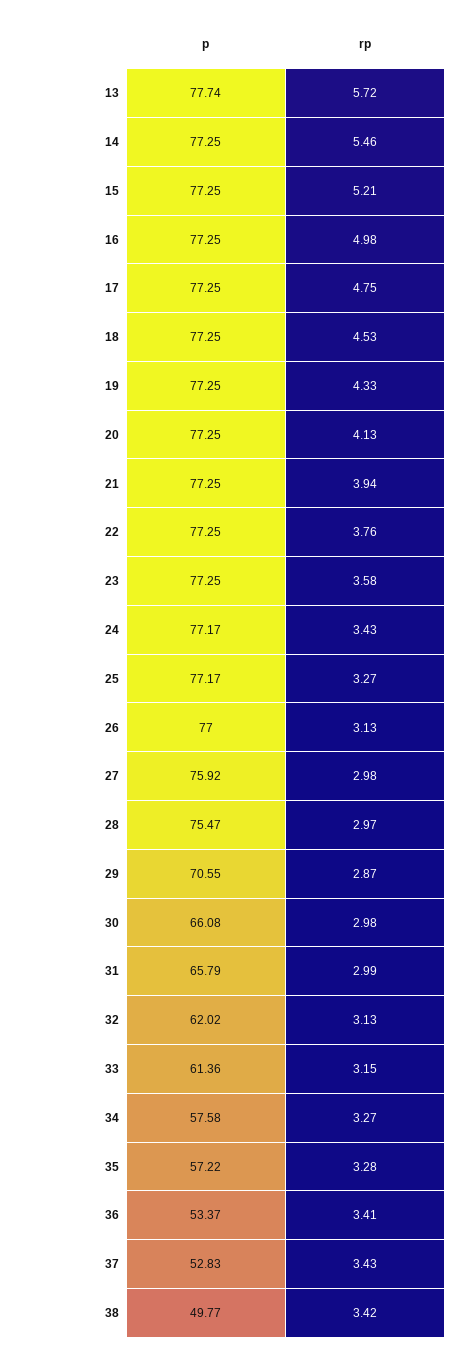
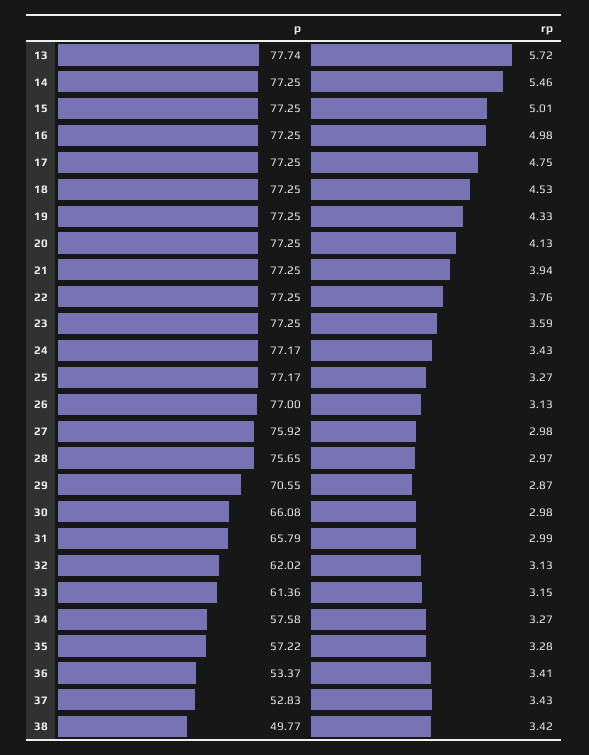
  {
    "p": {
      "13": 77.74,
      "14": 77.25,
      "15": 77.25,
      "16": 77.25,
      "17": 77.25,
      "18": 77.25,
      "19": 77.25,
      "20": 77.25,
      "21": 77.25,
      "22": 77.25,
      "23": 77.25,
      "24": 77.17,
      "25": 77.17,
      "26": 77,
      "27": 75.92,
-     "28": 75.47,
+     "28": 75.65,
      "29": 70.55,
      "30": 66.08,
      "31": 65.79,
      "32": 62.02,
      "33": 61.36,
      "34": 57.58,
      "35": 57.22,
      "36": 53.37,
      "37": 52.83,
      "38": 49.77
    },
    "rp": {
      "13": 5.72,
      "14": 5.46,
-     "15": 5.21,
+     "15": 5.01,
      "16": 4.98,
      "17": 4.75,
      "18": 4.53,
      "19": 4.33,
      "20": 4.13,
      "21": 3.94,
      "22": 3.76,
-     "23": 3.58,
+     "23": 3.59,
      "24": 3.43,
      "25": 3.27,
      "26": 3.13,
      "27": 2.98,
      "28": 2.97,
      "29": 2.87,
      "30": 2.98,
      "31": 2.99,
      "32": 3.13,
      "33": 3.15,
      "34": 3.27,
      "35": 3.28,
      "36": 3.41,
      "37": 3.43,
      "38": 3.42
    }
  }

